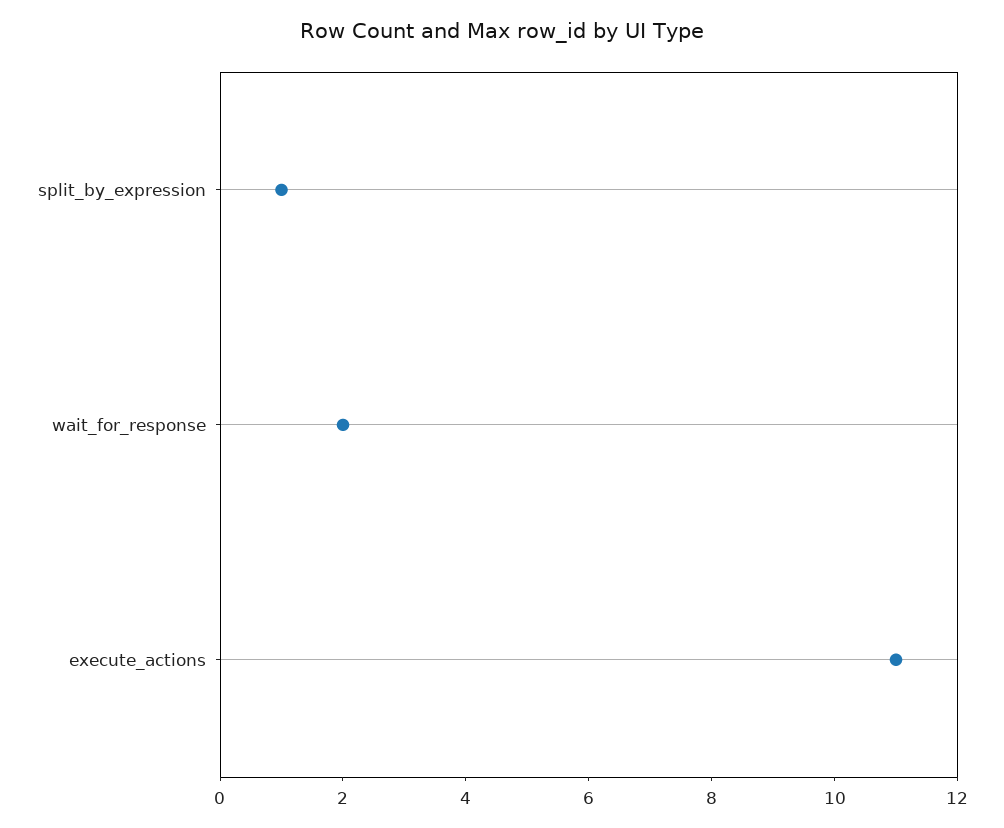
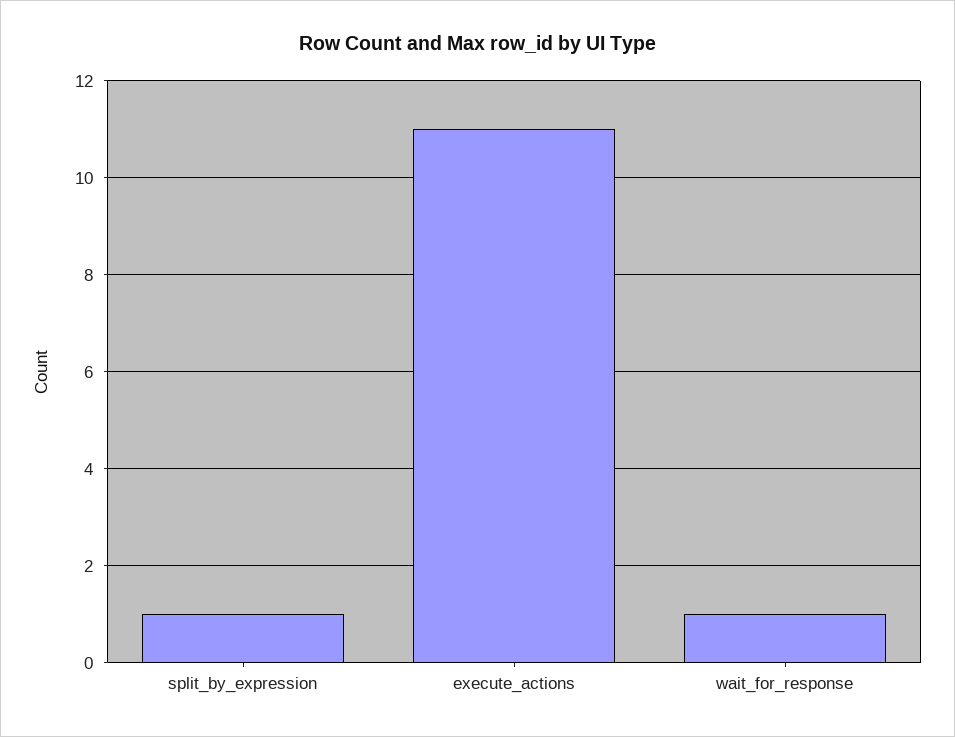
  {
    "split_by_expression": 1,
-   "wait_for_response": 2,
+   "wait_for_response": 1,
    "execute_actions": 11
  }

